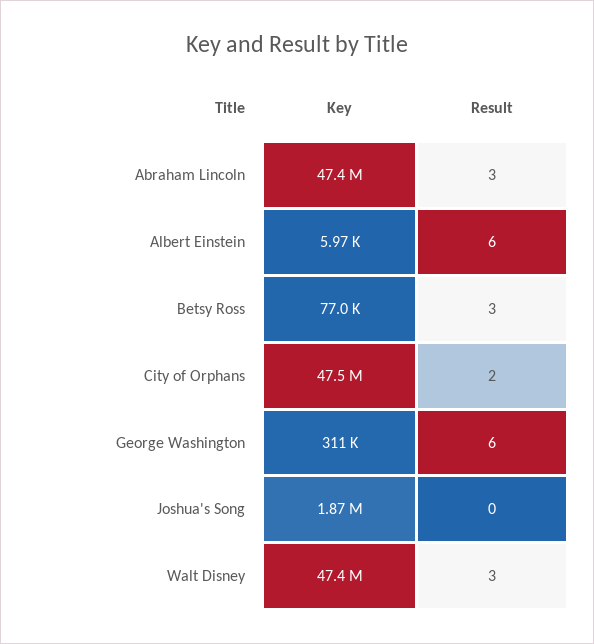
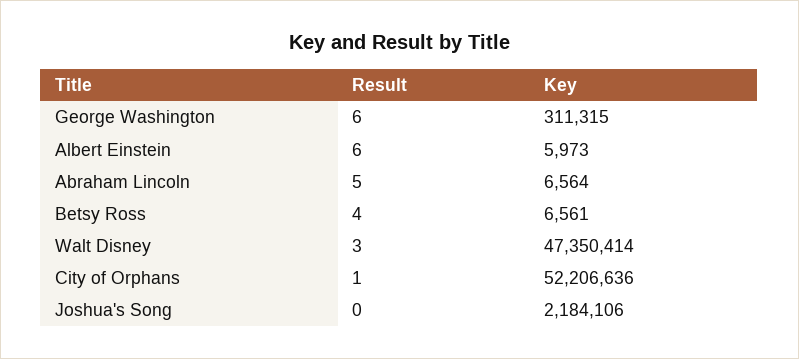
  {
    "Key": {
-     "Abraham Lincoln": 47400000,
+     "Abraham Lincoln": 6564,
      "Albert Einstein": 5973,
-     "Betsy Ross": 77000,
+     "Betsy Ross": 6561,
-     "City of Orphans": 47500000,
+     "City of Orphans": 52206636,
      "George Washington": 311315,
-     "Joshua's Song": 1870000,
+     "Joshua's Song": 2184106,
      "Walt Disney": 47350414
    },
    "Result": {
-     "Abraham Lincoln": 3,
+     "Abraham Lincoln": 5,
      "Albert Einstein": 6,
-     "Betsy Ross": 3,
+     "Betsy Ross": 4,
-     "City of Orphans": 2,
+     "City of Orphans": 1,
      "George Washington": 6,
      "Joshua's Song": 0,
      "Walt Disney": 3
    }
  }

